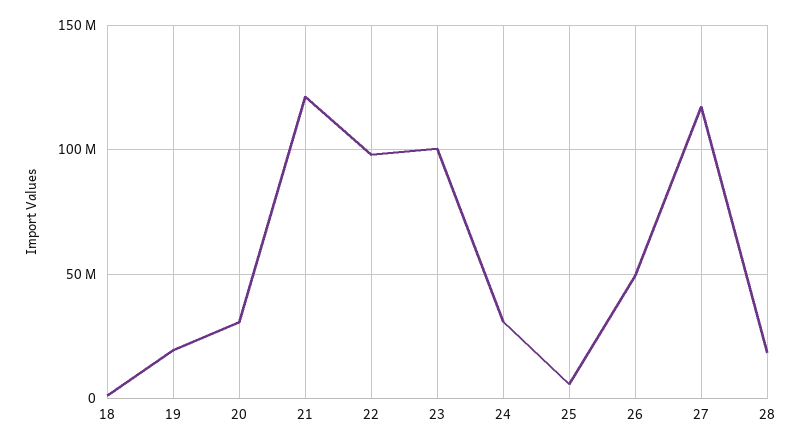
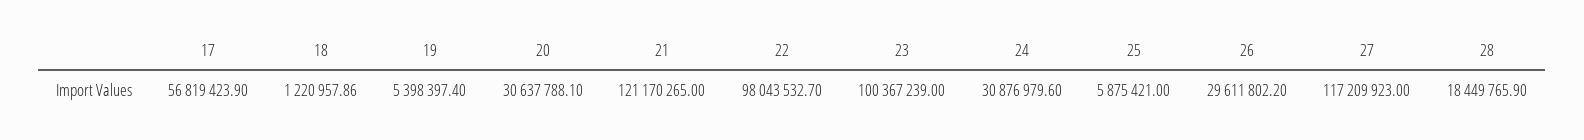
  {
    "18": 1220957.86,
-   "19": 20000000,
+   "19": 5398397.4,
    "20": 30637788.1,
    "21": 121170265,
    "22": 98043532.7,
    "23": 100367239,
    "24": 30876979.6,
    "25": 5875421,
-   "26": 50000000,
+   "26": 29611802.2,
    "27": 117209923,
-   "28": 18449765.9
+   "28": 18449765.9,
+   "17": 56819423.9
  }

